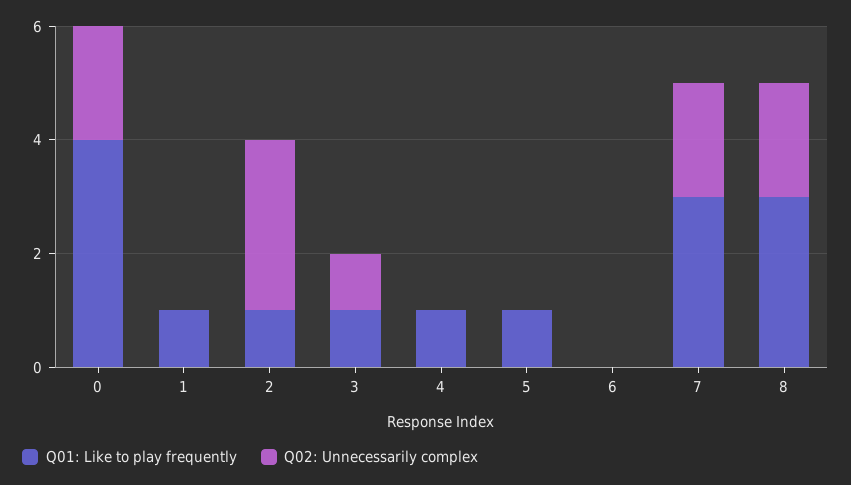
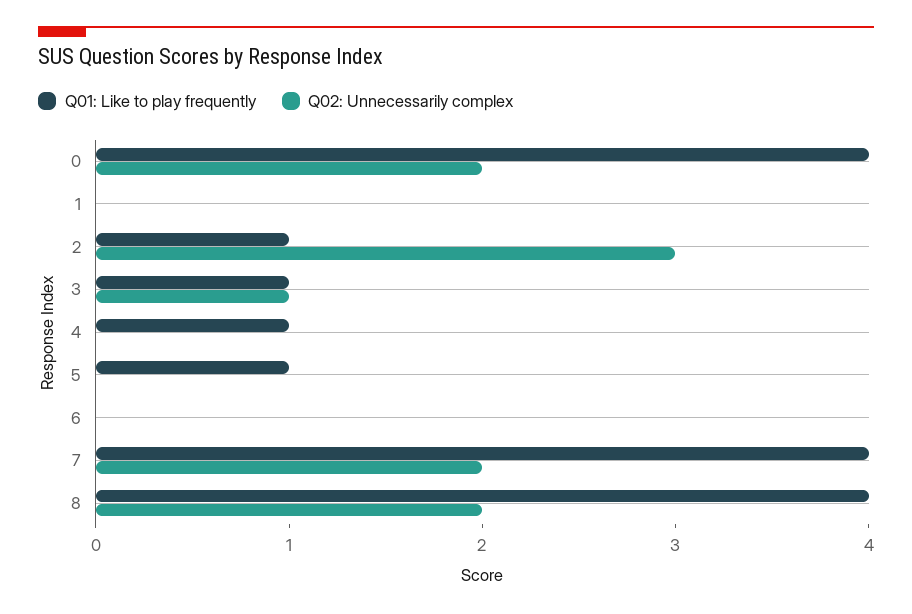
  {
    "Q01: Like to play frequently": {
      "0": 4,
-     "1": 1,
+     "1": 0,
      "2": 1,
      "3": 1,
      "4": 1,
      "5": 1,
      "6": 0,
-     "7": 3,
+     "7": 4,
-     "8": 3
+     "8": 4
    },
    "Q02: Unnecessarily complex": {
      "0": 2,
      "1": 0,
      "2": 3,
      "3": 1,
      "4": 0,
      "5": 0,
      "6": 0,
      "7": 2,
      "8": 2
    }
  }

